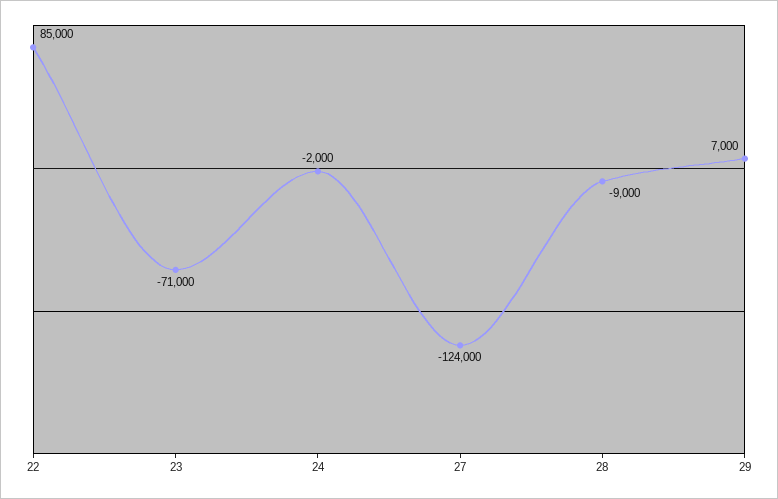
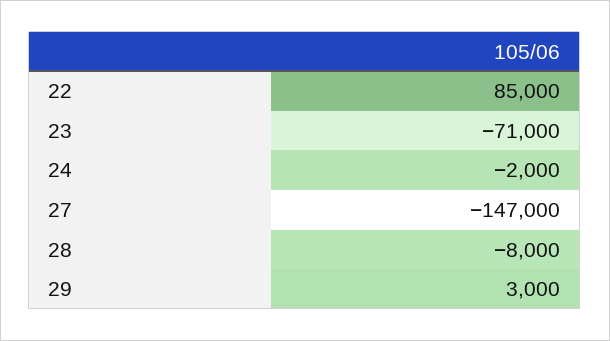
  {
    "22": 85000,
    "23": -71000,
    "24": -2000,
-   "27": -124000,
+   "27": -147000,
-   "28": -9000,
+   "28": -8000,
-   "29": 7000
+   "29": 3000
  }

